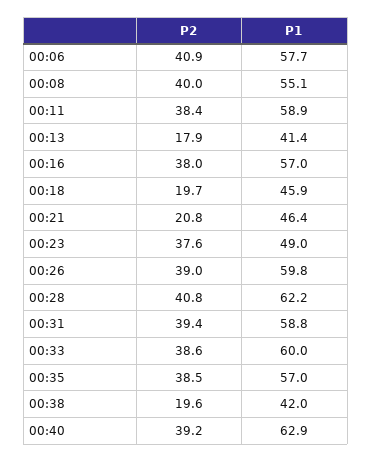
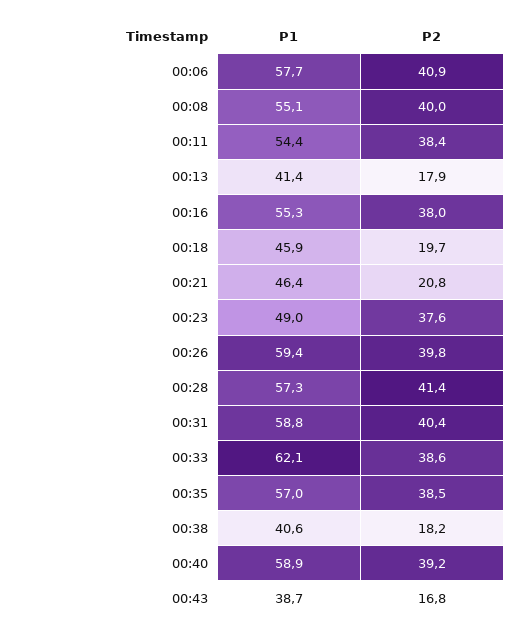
  {
    "P2": {
      "00:06": 40.9,
      "00:08": 40,
      "00:11": 38.4,
      "00:13": 17.9,
      "00:16": 38,
      "00:18": 19.7,
      "00:21": 20.8,
      "00:23": 37.6,
-     "00:26": 39,
+     "00:26": 39.8,
-     "00:28": 40.8,
+     "00:28": 41.4,
-     "00:31": 39.4,
+     "00:31": 40.4,
      "00:33": 38.6,
      "00:35": 38.5,
-     "00:38": 19.6,
+     "00:38": 18.2,
-     "00:40": 39.2
+     "00:40": 39.2,
+     "00:43": 16.8
    },
    "P1": {
      "00:06": 57.7,
      "00:08": 55.1,
-     "00:11": 58.9,
+     "00:11": 54.4,
      "00:13": 41.4,
-     "00:16": 57,
+     "00:16": 55.3,
      "00:18": 45.9,
      "00:21": 46.4,
      "00:23": 49,
-     "00:26": 59.8,
+     "00:26": 59.4,
-     "00:28": 62.2,
+     "00:28": 57.3,
      "00:31": 58.8,
-     "00:33": 60,
+     "00:33": 62.1,
      "00:35": 57,
-     "00:38": 42,
+     "00:38": 40.6,
-     "00:40": 62.9
+     "00:40": 58.9,
+     "00:43": 38.7
    }
  }

